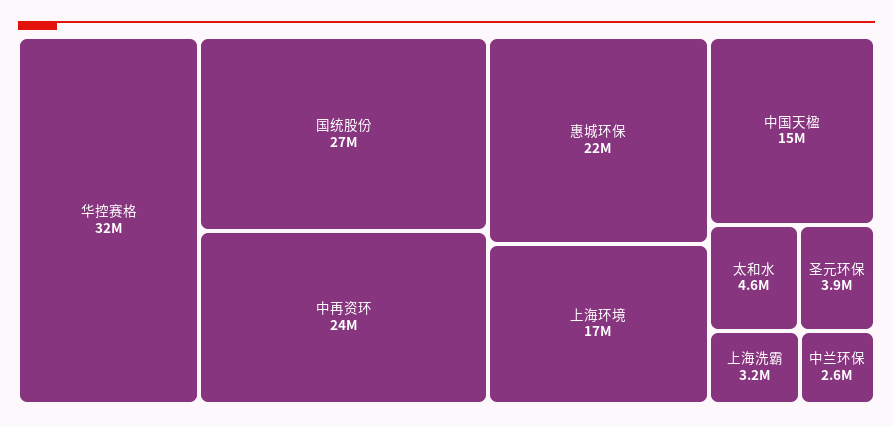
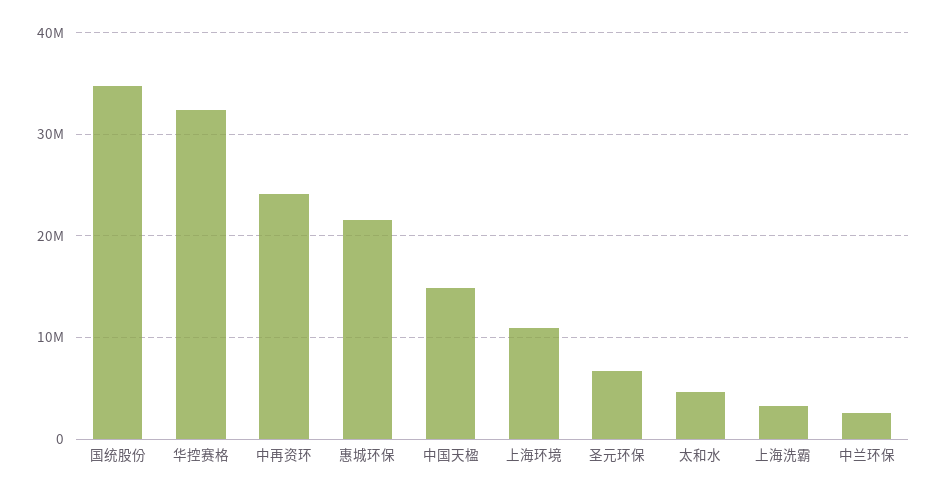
  {
    "华控赛格": 32000000,
-   "国统股份": 27000000,
+   "国统股份": 35000000,
    "中再资环": 24000000,
    "惠城环保": 22000000,
-   "上海环境": 17000000,
+   "上海环境": 11000000,
    "中国天楹": 15000000,
    "太和水": 4600000,
-   "圣元环保": 3900000,
+   "圣元环保": 7000000,
    "上海洗霸": 3200000,
    "中兰环保": 2600000
  }

